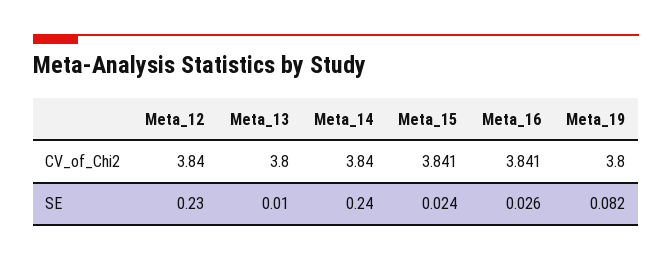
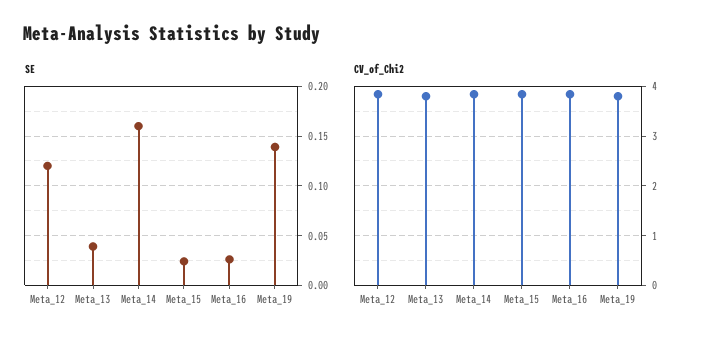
  {
    "CV_of_Chi2": {
      "Meta_12": 3.84,
      "Meta_13": 3.8,
      "Meta_14": 3.84,
      "Meta_15": 3.841,
      "Meta_16": 3.841,
      "Meta_19": 3.8
    },
    "SE": {
-     "Meta_12": 0.23,
+     "Meta_12": 0.12,
-     "Meta_13": 0.01,
+     "Meta_13": 0.04,
-     "Meta_14": 0.24,
+     "Meta_14": 0.16,
      "Meta_15": 0.024,
      "Meta_16": 0.026,
-     "Meta_19": 0.082
+     "Meta_19": 0.14
    }
  }

